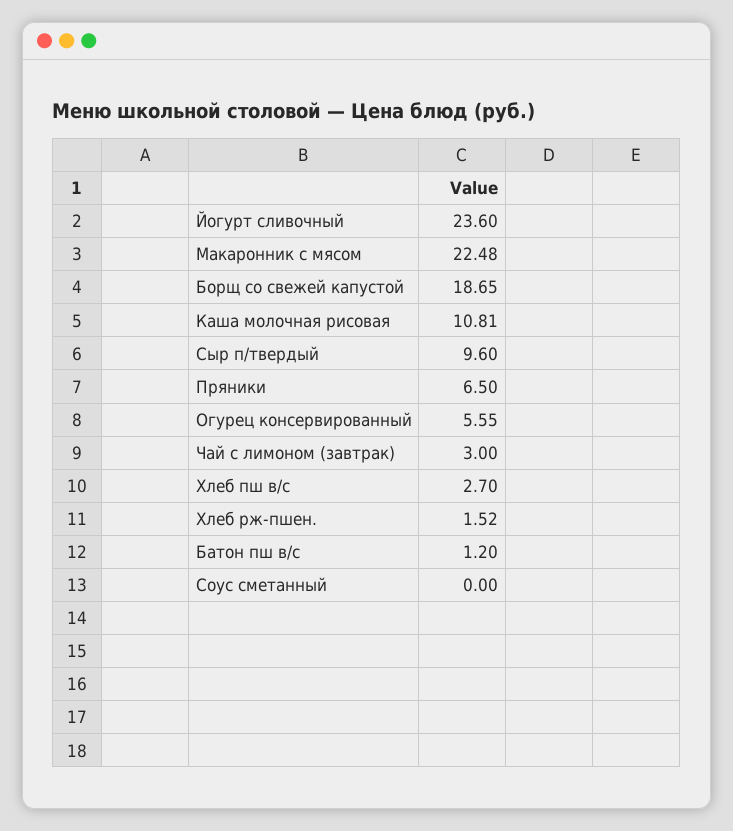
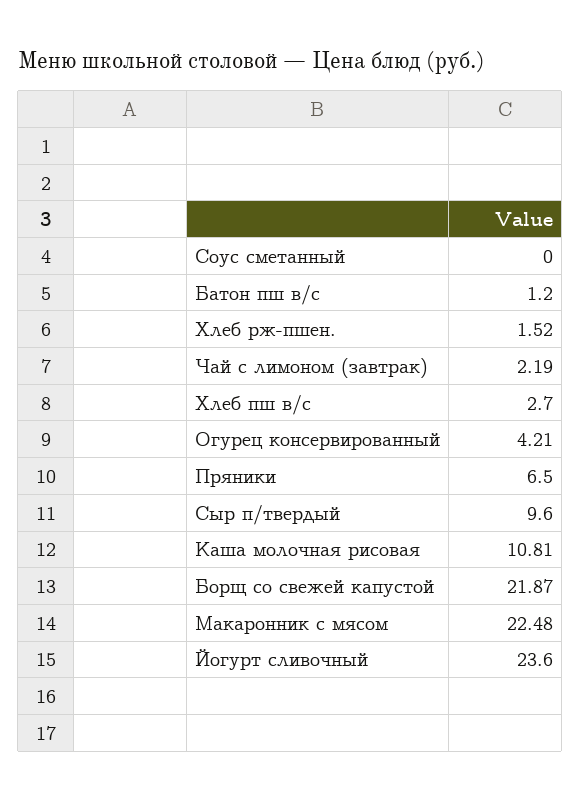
  {
    "Йогурт сливочный": 23.6,
    "Макаронник с мясом": 22.48,
-   "Борщ со свежей капустой": 18.65,
+   "Борщ со свежей капустой": 21.87,
    "Каша молочная рисовая": 10.81,
    "Сыр п/твердый": 9.6,
    "Пряники": 6.5,
-   "Огурец консервированный": 5.55,
+   "Огурец консервированный": 4.21,
-   "Чай с лимоном (завтрак)": 3,
+   "Чай с лимоном (завтрак)": 2.19,
    "Хлеб пш в/с": 2.7,
    "Хлеб рж-пшен.": 1.52,
    "Батон пш в/с": 1.2,
    "Соус сметанный": 0
  }

